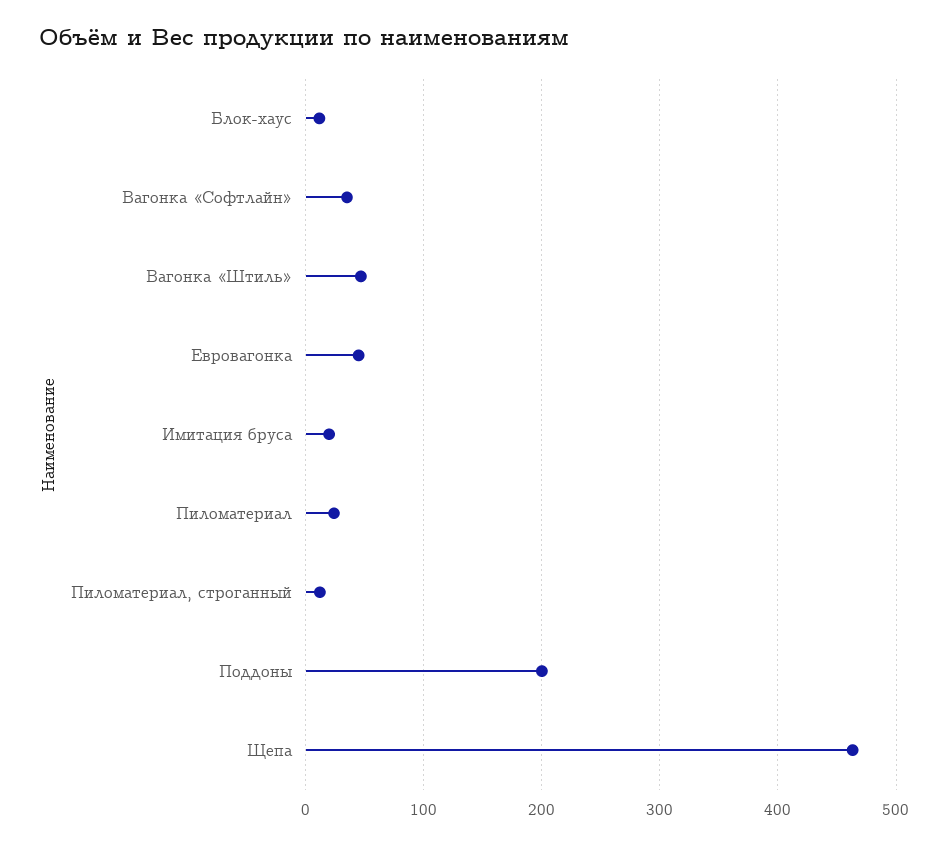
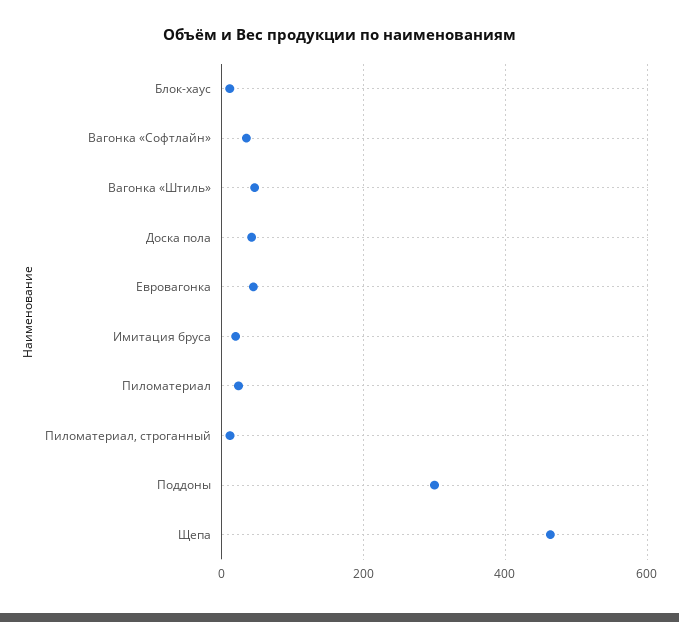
  {
    "Блок-хаус": 10,
    "Вагонка «Софтлайн»": 30,
    "Вагонка «Штиль»": 50,
    "Евровагонка": 40,
    "Имитация бруса": 20,
    "Пиломатериал": 20,
    "Пиломатериал, строганный": 10,
-   "Поддоны": 200,
+   "Поддоны": 300,
-   "Щепа": 460
+   "Щепа": 460,
+   "Доска пола": 40
  }

